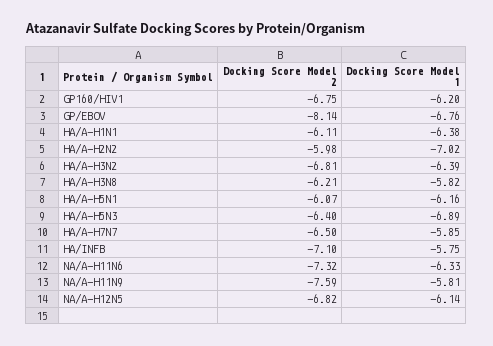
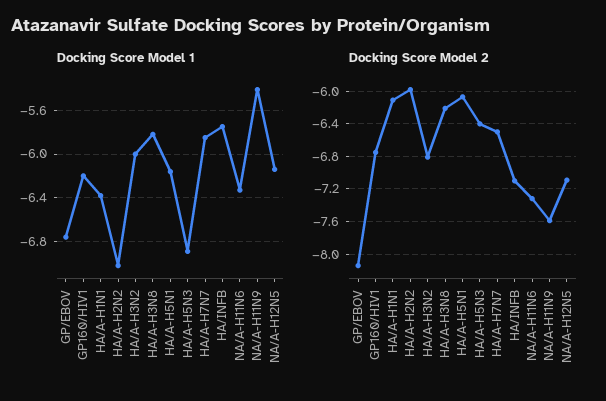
  {
    "Docking Score Model 2": {
      "GP160/HIV1": -6.75,
      "GP/EBOV": -8.14,
      "HA/A-H1N1": -6.11,
      "HA/A-H2N2": -5.98,
      "HA/A-H3N2": -6.81,
      "HA/A-H3N8": -6.21,
      "HA/A-H5N1": -6.07,
      "HA/A-H5N3": -6.4,
      "HA/A-H7N7": -6.5,
      "HA/INFB": -7.1,
      "NA/A-H11N6": -7.32,
      "NA/A-H11N9": -7.59,
-     "NA/A-H12N5": -6.82
+     "NA/A-H12N5": -7.1
    },
    "Docking Score Model 1": {
      "GP160/HIV1": -6.2,
      "GP/EBOV": -6.76,
      "HA/A-H1N1": -6.38,
      "HA/A-H2N2": -7.02,
-     "HA/A-H3N2": -6.39,
+     "HA/A-H3N2": -6,
      "HA/A-H3N8": -5.82,
      "HA/A-H5N1": -6.16,
      "HA/A-H5N3": -6.89,
      "HA/A-H7N7": -5.85,
      "HA/INFB": -5.75,
      "NA/A-H11N6": -6.33,
-     "NA/A-H11N9": -5.81,
+     "NA/A-H11N9": -5.4,
      "NA/A-H12N5": -6.14
    }
  }

